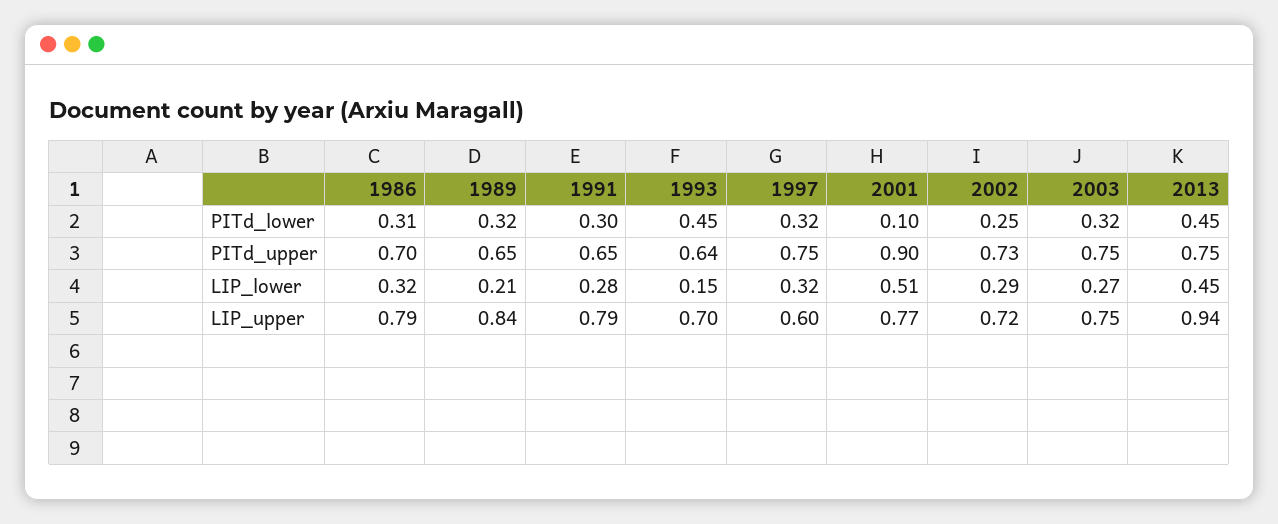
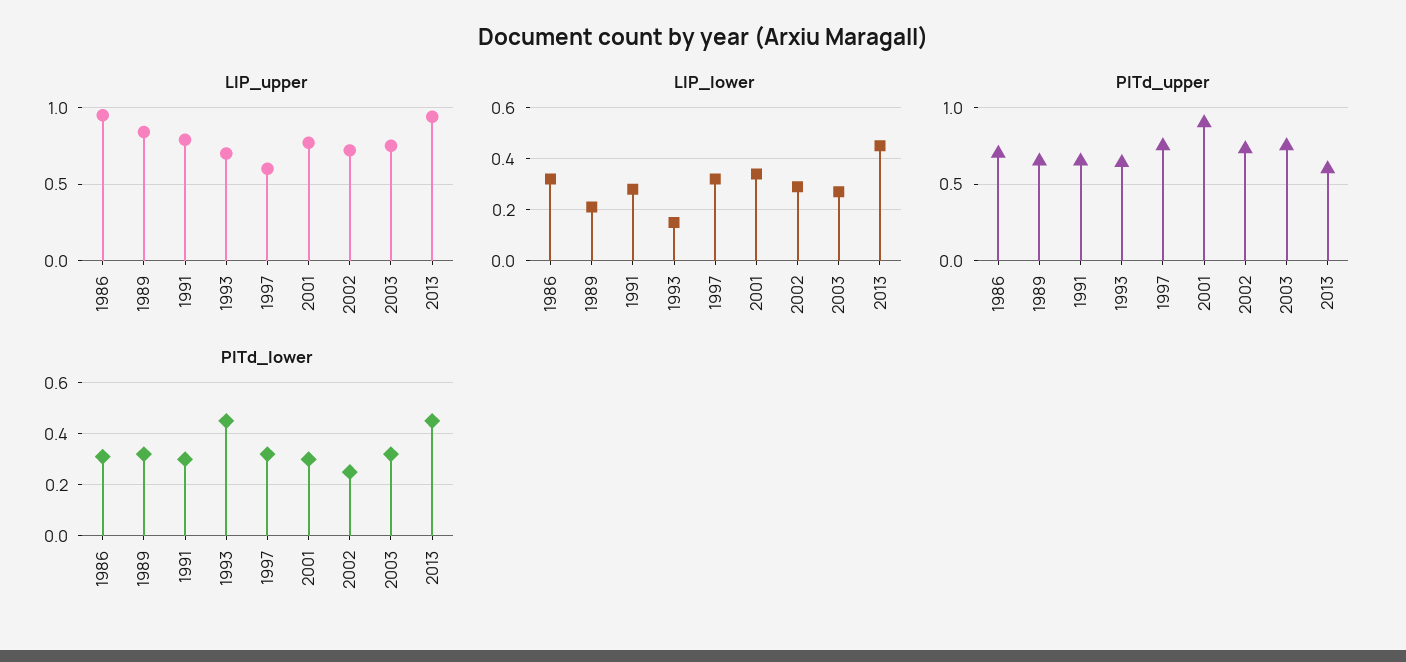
  {
    "PITd_lower": {
      "1986": 0.31,
      "1989": 0.32,
      "1991": 0.3,
      "1993": 0.45,
      "1997": 0.32,
-     "2001": 0.1,
+     "2001": 0.3,
      "2002": 0.25,
      "2003": 0.32,
      "2013": 0.45
    },
    "PITd_upper": {
      "1986": 0.7,
      "1989": 0.65,
      "1991": 0.65,
      "1993": 0.64,
      "1997": 0.75,
      "2001": 0.9,
      "2002": 0.73,
      "2003": 0.75,
-     "2013": 0.75
+     "2013": 0.6
    },
    "LIP_lower": {
      "1986": 0.32,
      "1989": 0.21,
      "1991": 0.28,
      "1993": 0.15,
      "1997": 0.32,
-     "2001": 0.51,
+     "2001": 0.35,
      "2002": 0.29,
      "2003": 0.27,
      "2013": 0.45
    },
    "LIP_upper": {
-     "1986": 0.79,
+     "1986": 0.95,
      "1989": 0.84,
      "1991": 0.79,
      "1993": 0.7,
      "1997": 0.6,
      "2001": 0.77,
      "2002": 0.72,
      "2003": 0.75,
      "2013": 0.94
    }
  }

